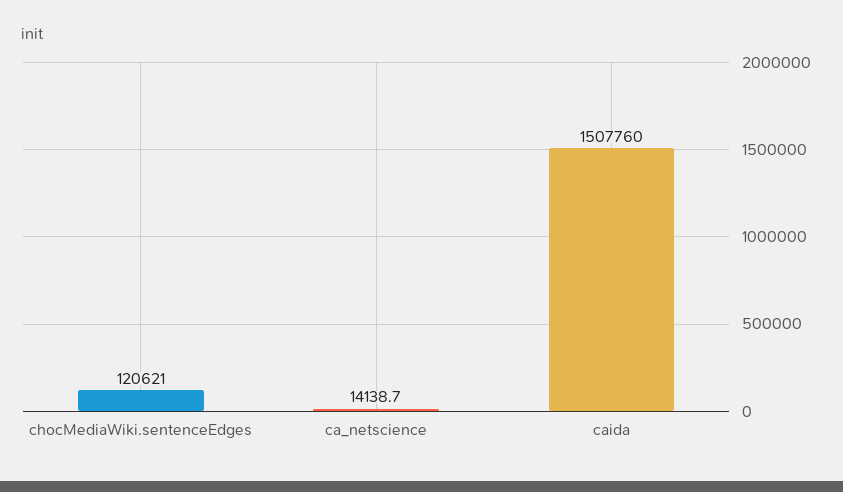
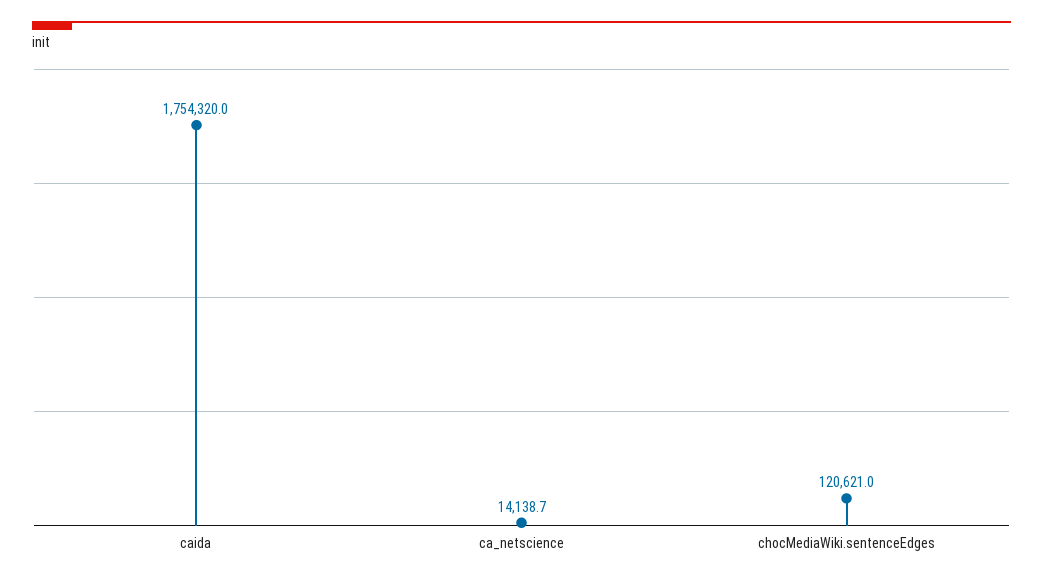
  {
    "chocMediaWiki.sentenceEdges": 120621,
    "ca_netscience": 14138.7,
-   "caida": 1507760
+   "caida": 1754320
  }

